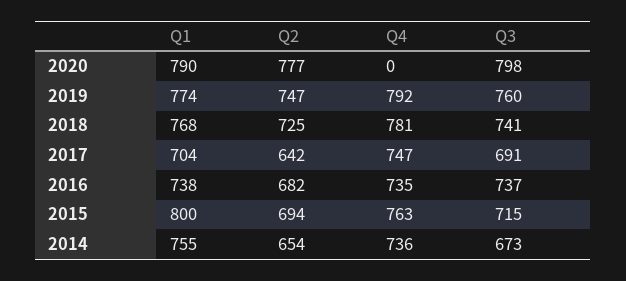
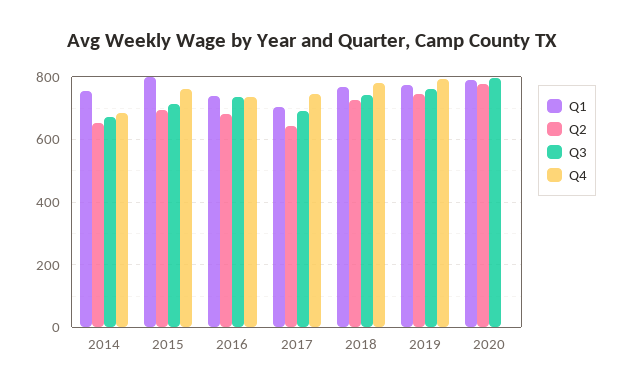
  {
    "Q1": {
      "2020": 790,
      "2019": 774,
      "2018": 768,
      "2017": 704,
      "2016": 738,
      "2015": 800,
      "2014": 755
    },
    "Q2": {
      "2020": 777,
      "2019": 747,
      "2018": 725,
      "2017": 642,
      "2016": 682,
      "2015": 694,
      "2014": 654
    },
    "Q4": {
      "2020": 0,
      "2019": 792,
      "2018": 781,
      "2017": 747,
      "2016": 735,
      "2015": 763,
-     "2014": 736
+     "2014": 680
    },
    "Q3": {
      "2020": 798,
      "2019": 760,
      "2018": 741,
      "2017": 691,
      "2016": 737,
      "2015": 715,
      "2014": 673
    }
  }

